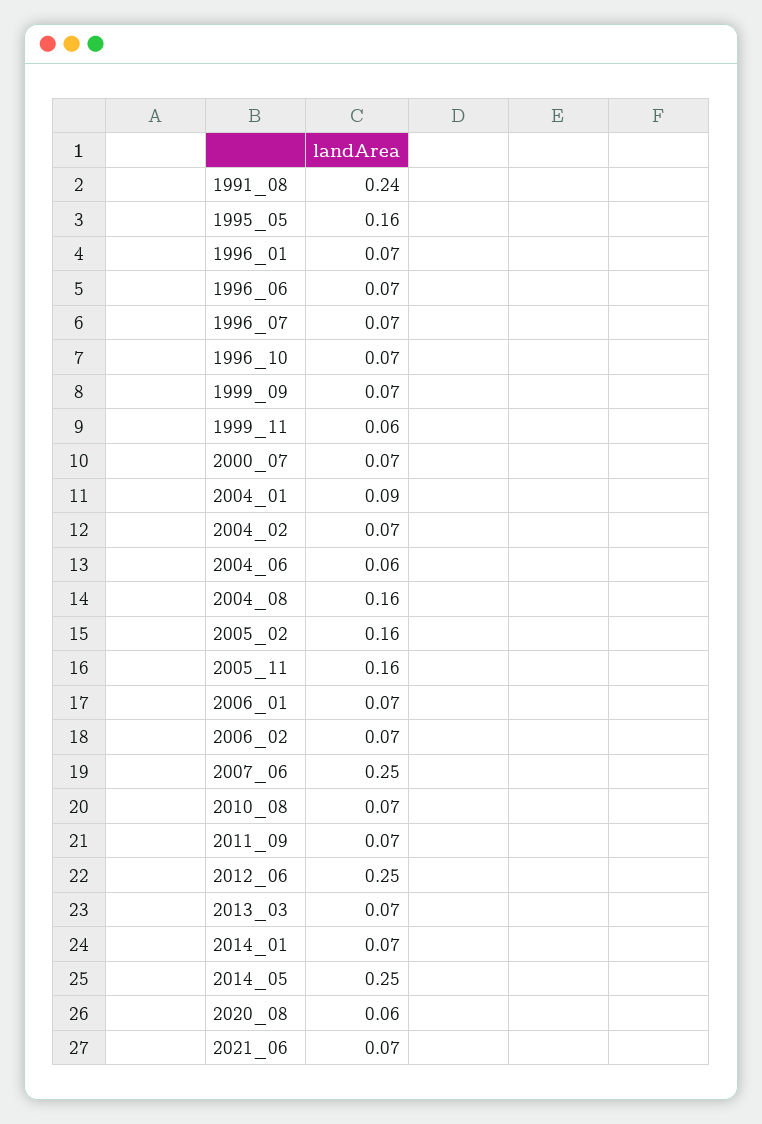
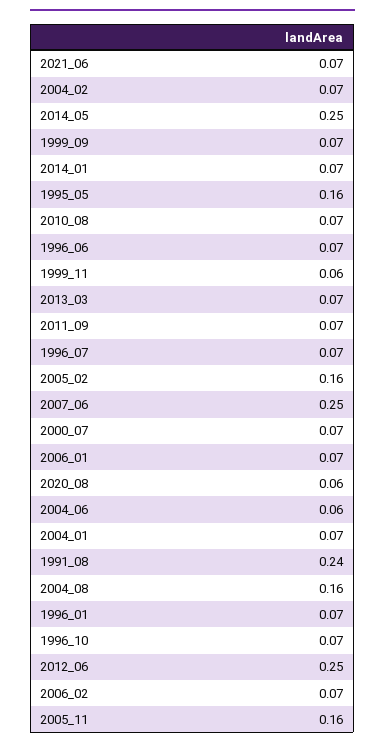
  {
    "1991_08": 0.24,
    "1995_05": 0.16,
    "1996_01": 0.07,
    "1996_06": 0.07,
    "1996_07": 0.07,
    "1996_10": 0.07,
    "1999_09": 0.07,
    "1999_11": 0.06,
    "2000_07": 0.07,
-   "2004_01": 0.09,
+   "2004_01": 0.07,
    "2004_02": 0.07,
    "2004_06": 0.06,
    "2004_08": 0.16,
    "2005_02": 0.16,
    "2005_11": 0.16,
    "2006_01": 0.07,
    "2006_02": 0.07,
    "2007_06": 0.25,
    "2010_08": 0.07,
    "2011_09": 0.07,
    "2012_06": 0.25,
    "2013_03": 0.07,
    "2014_01": 0.07,
    "2014_05": 0.25,
    "2020_08": 0.06,
    "2021_06": 0.07
  }

